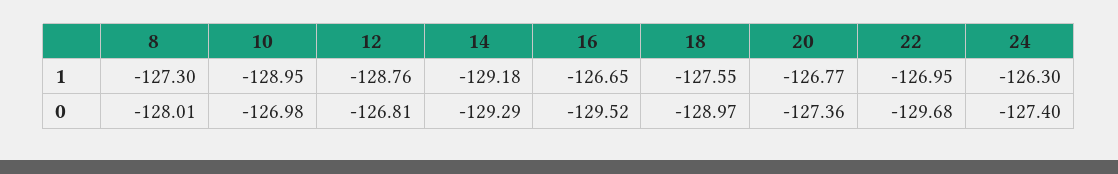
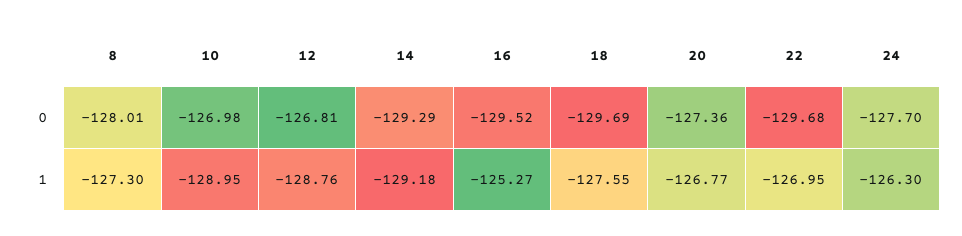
  {
    "8": {
      "1": -127.3,
      "0": -128.01
    },
    "10": {
      "1": -128.95,
      "0": -126.98
    },
    "12": {
      "1": -128.76,
      "0": -126.81
    },
    "14": {
      "1": -129.18,
      "0": -129.29
    },
    "16": {
-     "1": -126.65,
+     "1": -125.27,
      "0": -129.52
    },
    "18": {
      "1": -127.55,
-     "0": -128.97
+     "0": -129.69
    },
    "20": {
      "1": -126.77,
      "0": -127.36
    },
    "22": {
      "1": -126.95,
      "0": -129.68
    },
    "24": {
      "1": -126.3,
-     "0": -127.4
+     "0": -127.7
    }
  }

